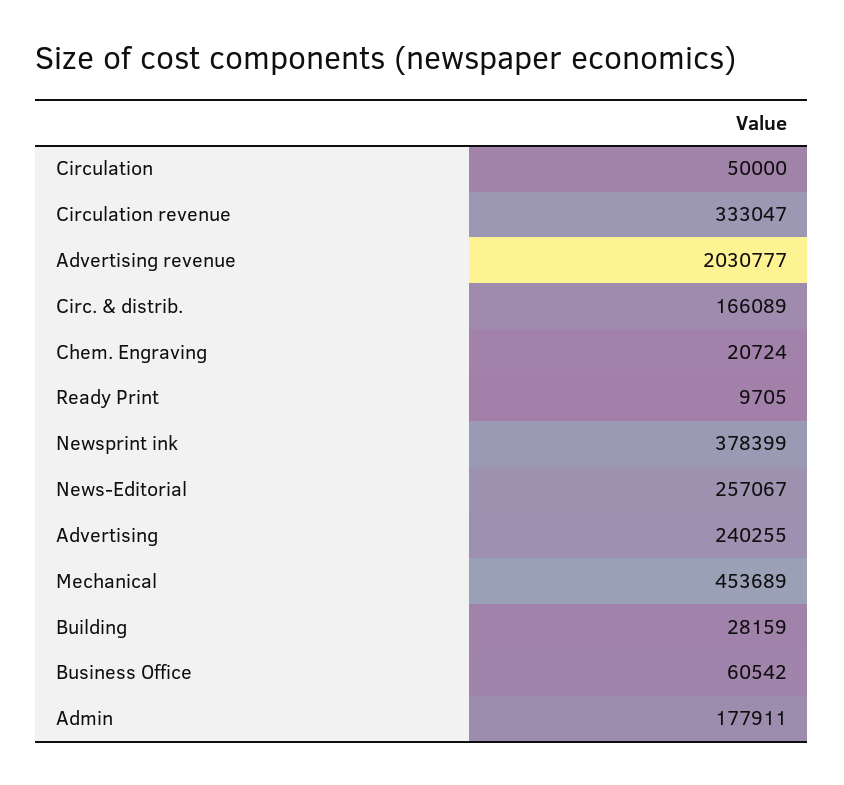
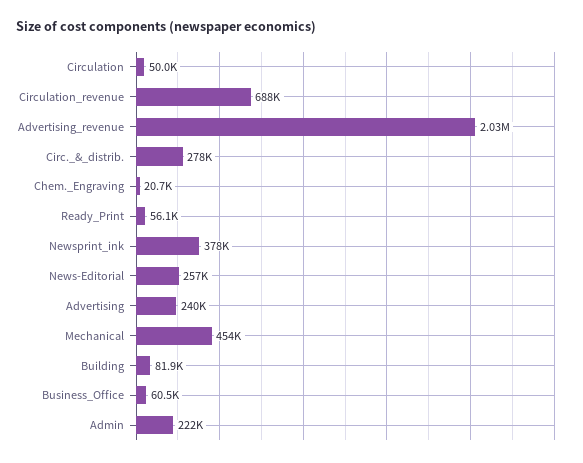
  {
    "Circulation": 50000,
-   "Circulation revenue": 333047,
+   "Circulation revenue": 688000,
    "Advertising revenue": 2030777,
-   "Circ. & distrib.": 166089,
+   "Circ. & distrib.": 278000,
    "Chem. Engraving": 20724,
-   "Ready Print": 9705,
+   "Ready Print": 56100,
    "Newsprint ink": 378399,
    "News-Editorial": 257067,
    "Advertising": 240255,
    "Mechanical": 453689,
-   "Building": 28159,
+   "Building": 81900,
    "Business Office": 60542,
-   "Admin": 177911
+   "Admin": 222000
  }

